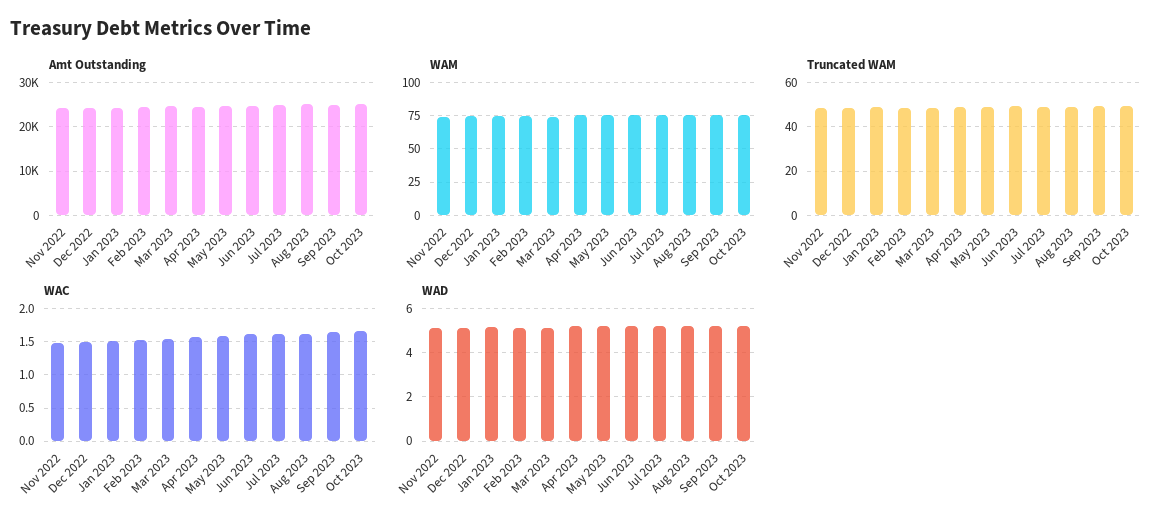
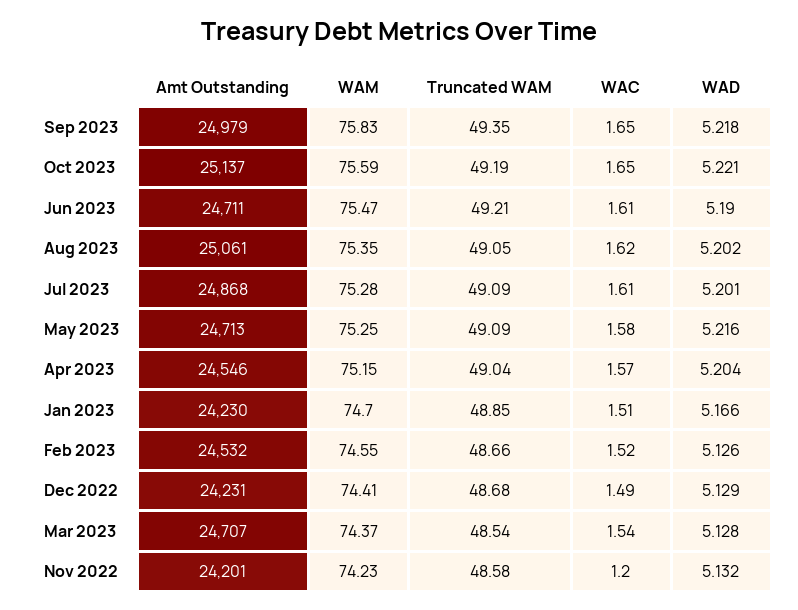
  {
    "Amt Outstanding": {
      "Nov 2022": 24201,
      "Dec 2022": 24231,
      "Jan 2023": 24230,
      "Feb 2023": 24532,
      "Mar 2023": 24707,
      "Apr 2023": 24546,
      "May 2023": 24713,
      "Jun 2023": 24711,
      "Jul 2023": 24868,
      "Aug 2023": 25061,
      "Sep 2023": 24979,
      "Oct 2023": 25137
    },
    "WAM": {
      "Nov 2022": 74.23,
      "Dec 2022": 74.41,
      "Jan 2023": 74.7,
      "Feb 2023": 74.55,
      "Mar 2023": 74.37,
      "Apr 2023": 75.15,
      "May 2023": 75.25,
      "Jun 2023": 75.47,
      "Jul 2023": 75.28,
      "Aug 2023": 75.35,
      "Sep 2023": 75.83,
      "Oct 2023": 75.59
    },
    "Truncated WAM": {
      "Nov 2022": 48.58,
      "Dec 2022": 48.68,
      "Jan 2023": 48.85,
      "Feb 2023": 48.66,
      "Mar 2023": 48.54,
      "Apr 2023": 49.04,
      "May 2023": 49.09,
      "Jun 2023": 49.21,
      "Jul 2023": 49.09,
      "Aug 2023": 49.05,
      "Sep 2023": 49.35,
      "Oct 2023": 49.19
    },
    "WAC": {
-     "Nov 2022": 1.5,
+     "Nov 2022": 1.2,
      "Dec 2022": 1.49,
      "Jan 2023": 1.51,
      "Feb 2023": 1.52,
      "Mar 2023": 1.54,
      "Apr 2023": 1.57,
      "May 2023": 1.58,
      "Jun 2023": 1.61,
      "Jul 2023": 1.61,
      "Aug 2023": 1.62,
      "Sep 2023": 1.65,
      "Oct 2023": 1.65
    },
    "WAD": {
      "Nov 2022": 5.132,
      "Dec 2022": 5.129,
      "Jan 2023": 5.166,
      "Feb 2023": 5.126,
      "Mar 2023": 5.128,
      "Apr 2023": 5.204,
      "May 2023": 5.216,
      "Jun 2023": 5.19,
      "Jul 2023": 5.201,
      "Aug 2023": 5.202,
      "Sep 2023": 5.218,
      "Oct 2023": 5.221
    }
  }

